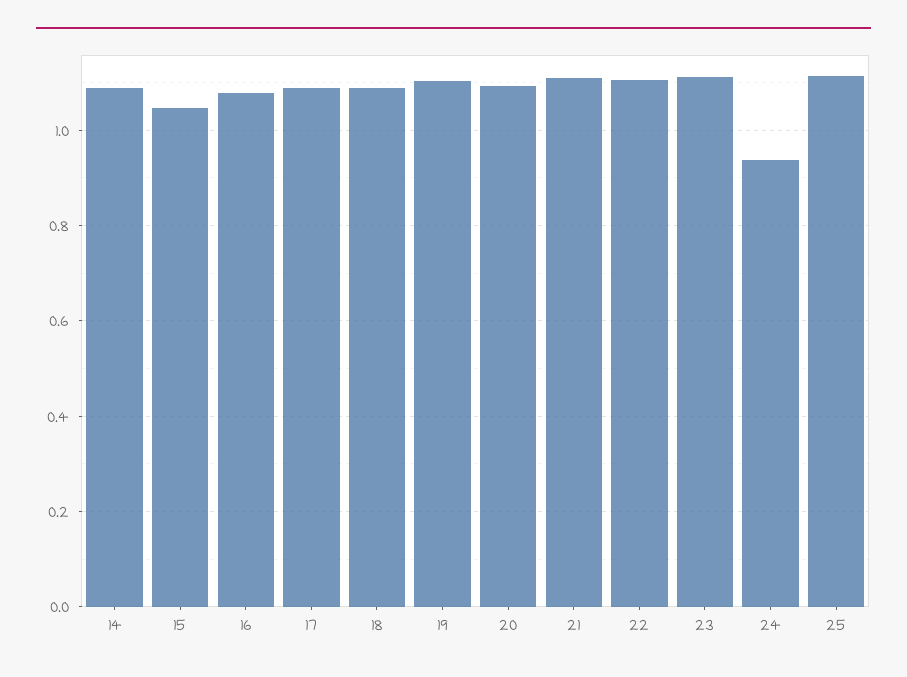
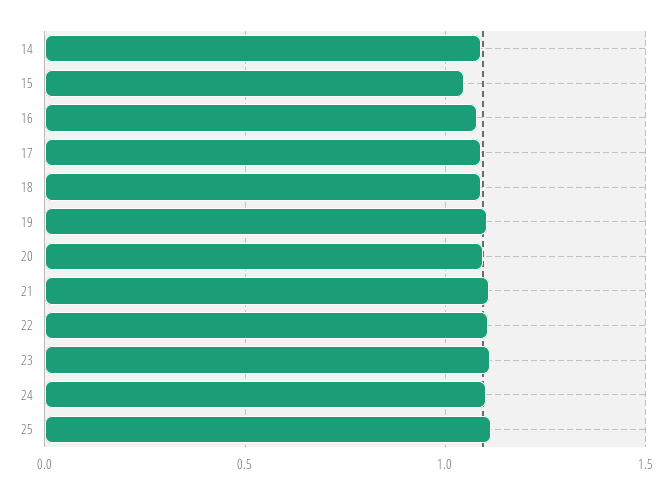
  {
    "14": 1.08,
    "15": 1.04,
    "16": 1.08,
    "17": 1.08,
    "18": 1.08,
    "19": 1.1,
    "20": 1.1,
    "21": 1.1,
    "22": 1.1,
    "23": 1.12,
-   "24": 0.94,
+   "24": 1.1,
    "25": 1.12
  }

